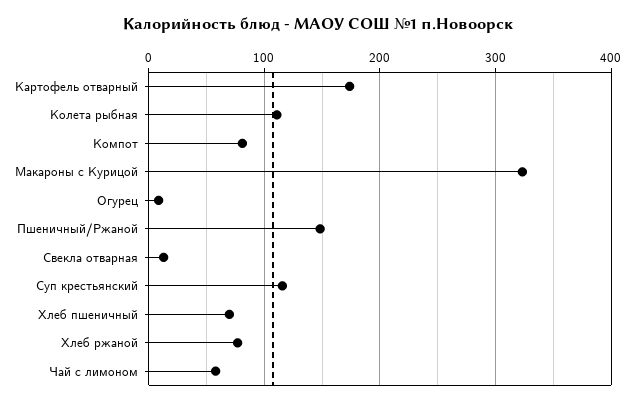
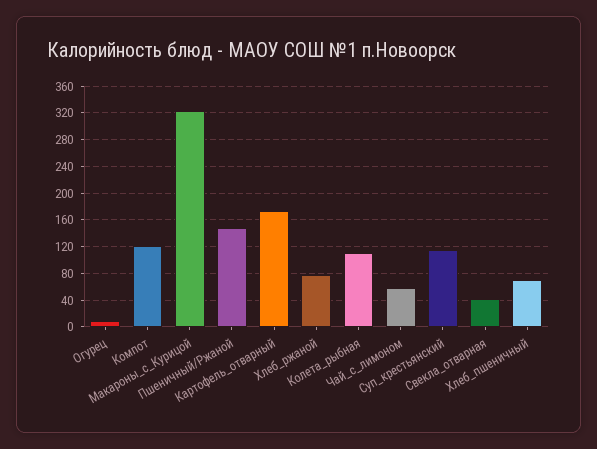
  {
    "Картофель отварный": 170,
    "Колета рыбная": 110,
-   "Компот": 80,
+   "Компот": 120,
    "Макароны с Курицой": 320,
    "Огурец": 10,
    "Пшеничный/Ржаной": 150,
-   "Свекла отварная": 10,
+   "Свекла отварная": 40,
    "Суп крестьянский": 120,
    "Хлеб пшеничный": 70,
    "Хлеб ржаной": 80,
    "Чай с лимоном": 60
  }

